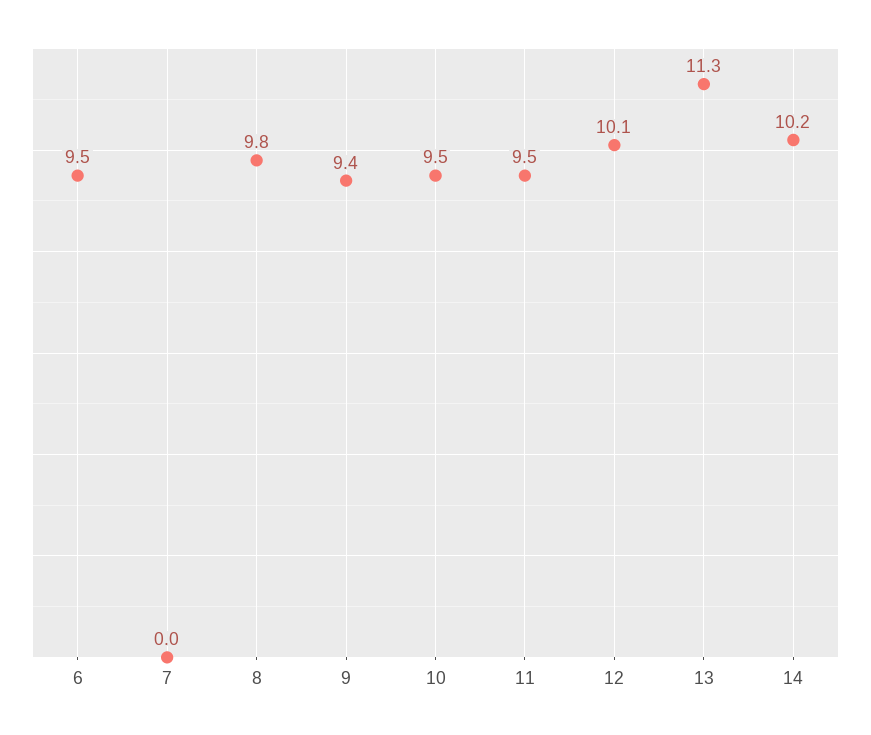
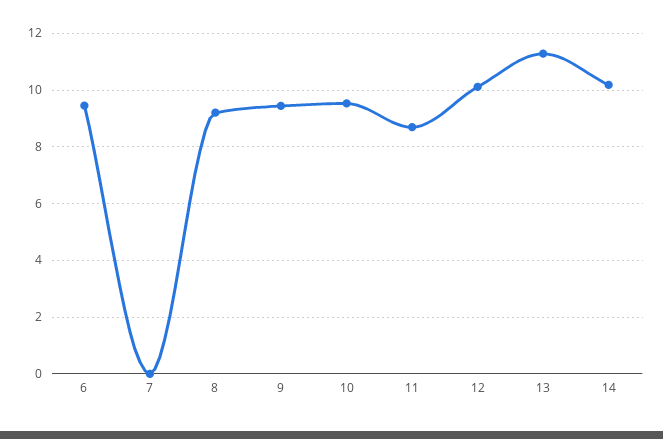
  {
    "6": 9.5,
    "7": 0,
-   "8": 9.8,
+   "8": 9.25,
    "9": 9.4,
    "10": 9.5,
-   "11": 9.5,
+   "11": 8.75,
    "12": 10.1,
    "13": 11.3,
    "14": 10.2
  }

